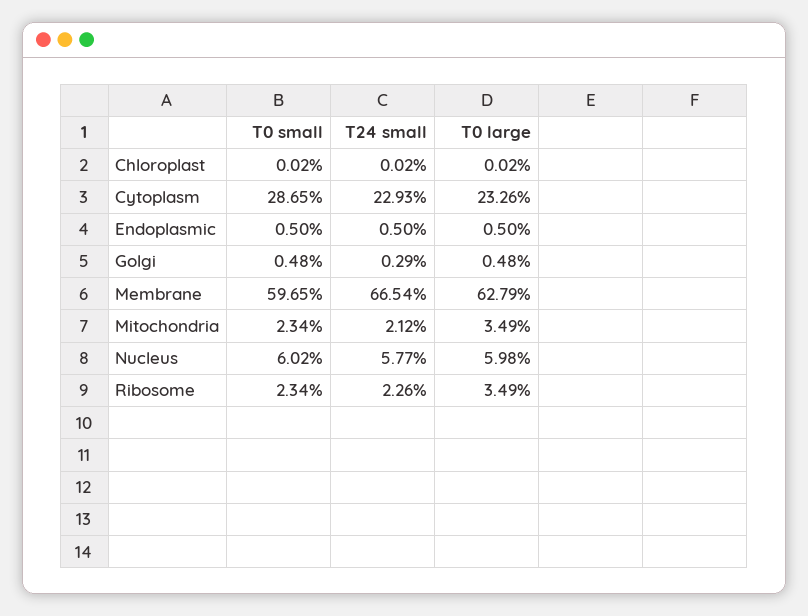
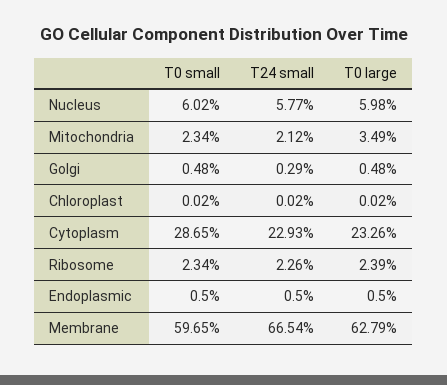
  {
    "T0 small": {
      "Chloroplast": 0.02,
      "Cytoplasm": 28.65,
      "Endoplasmic": 0.5,
      "Golgi": 0.48,
      "Membrane": 59.65,
      "Mitochondria": 2.34,
      "Nucleus": 6.02,
      "Ribosome": 2.34
    },
    "T24 small": {
      "Chloroplast": 0.02,
      "Cytoplasm": 22.93,
      "Endoplasmic": 0.5,
      "Golgi": 0.29,
      "Membrane": 66.54,
      "Mitochondria": 2.12,
      "Nucleus": 5.77,
      "Ribosome": 2.26
    },
    "T0 large": {
      "Chloroplast": 0.02,
      "Cytoplasm": 23.26,
      "Endoplasmic": 0.5,
      "Golgi": 0.48,
      "Membrane": 62.79,
      "Mitochondria": 3.49,
      "Nucleus": 5.98,
-     "Ribosome": 3.49
+     "Ribosome": 2.39
    }
  }

